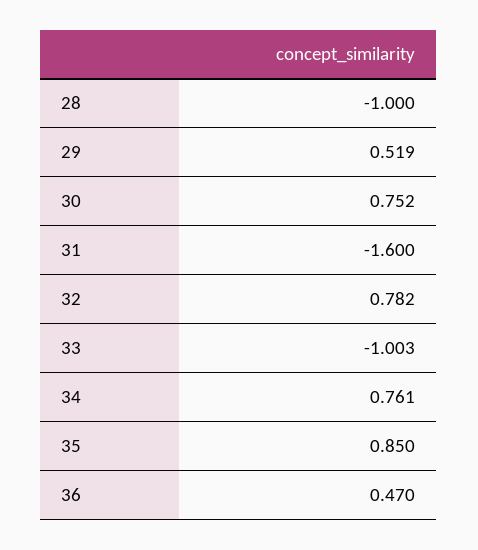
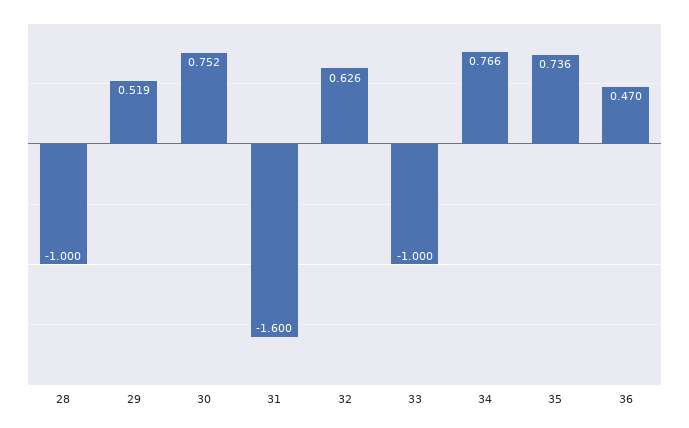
  {
    "28": -1,
    "29": 0.519,
    "30": 0.752,
    "31": -1.6,
-   "32": 0.782,
+   "32": 0.626,
-   "33": -1.003,
+   "33": -1,
-   "34": 0.761,
+   "34": 0.766,
-   "35": 0.85,
+   "35": 0.736,
    "36": 0.47
  }

